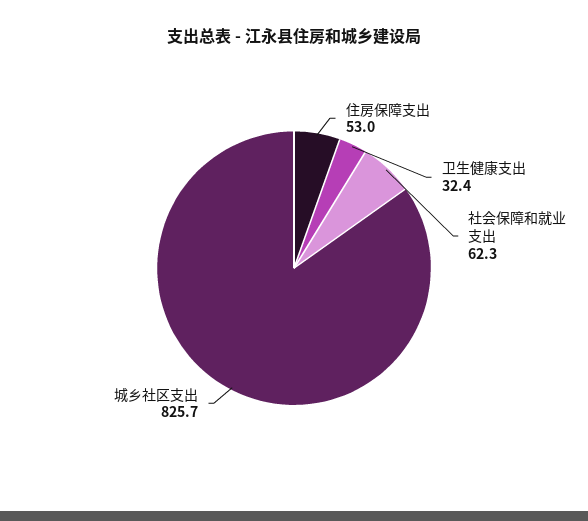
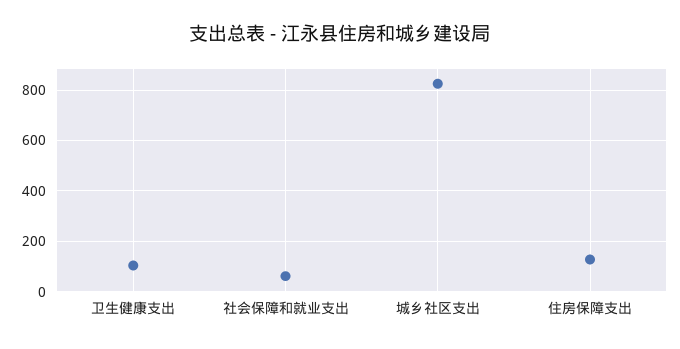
  {
-   "住房保障支出": 53,
+   "住房保障支出": 125,
-   "卫生健康支出": 32.4,
+   "卫生健康支出": 100,
    "社会保障和就业支出": 62.3,
    "城乡社区支出": 825.7
  }

